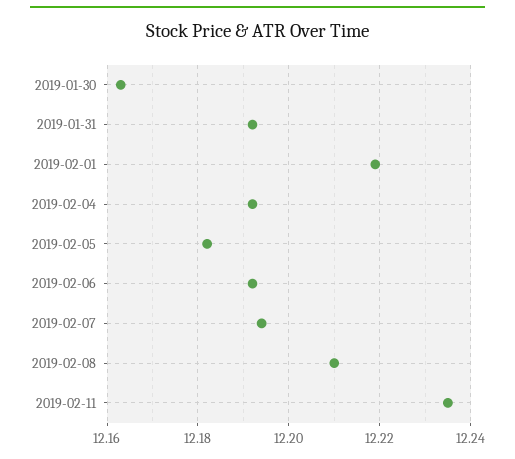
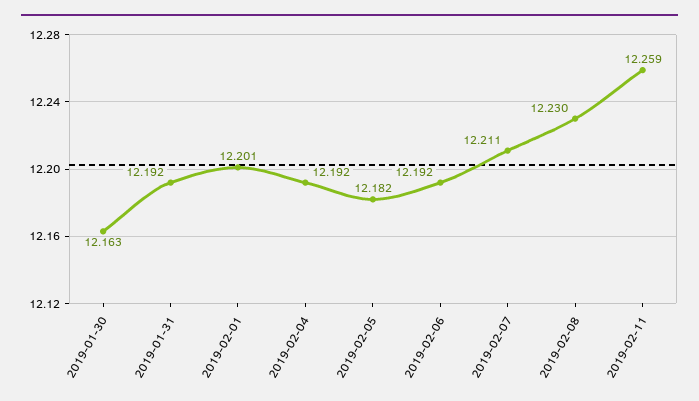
  {
    "2019-01-30": 12.163,
    "2019-01-31": 12.192,
-   "2019-02-01": 12.22,
+   "2019-02-01": 12.201,
    "2019-02-04": 12.192,
    "2019-02-05": 12.182,
    "2019-02-06": 12.192,
-   "2019-02-07": 12.195,
+   "2019-02-07": 12.211,
-   "2019-02-08": 12.21,
+   "2019-02-08": 12.23,
-   "2019-02-11": 12.235
+   "2019-02-11": 12.259
  }

